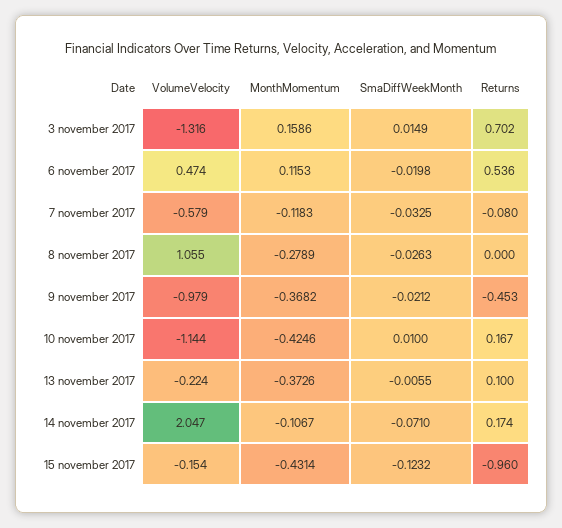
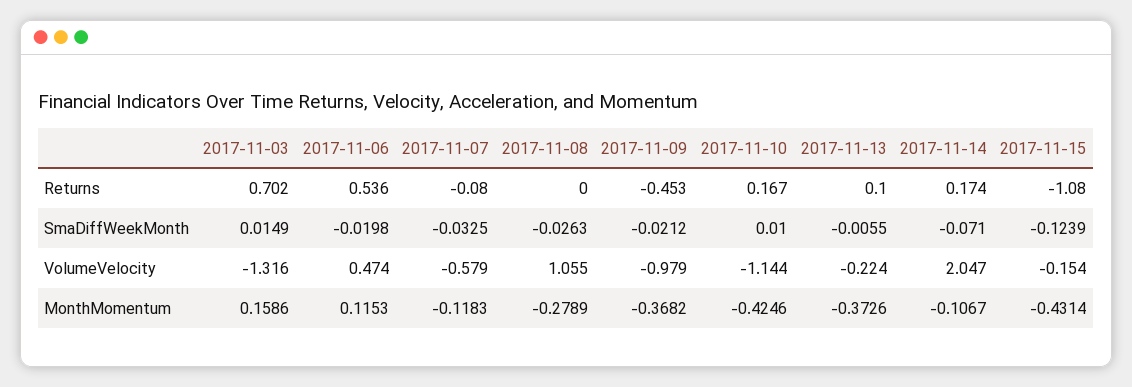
  {
    "VolumeVelocity": {
      "3 november 2017": -1.316,
      "6 november 2017": 0.474,
      "7 november 2017": -0.579,
      "8 november 2017": 1.055,
      "9 november 2017": -0.979,
      "10 november 2017": -1.144,
      "13 november 2017": -0.224,
      "14 november 2017": 2.047,
      "15 november 2017": -0.154
    },
    "MonthMomentum": {
      "3 november 2017": 0.1586,
      "6 november 2017": 0.1153,
      "7 november 2017": -0.1183,
      "8 november 2017": -0.2789,
      "9 november 2017": -0.3682,
      "10 november 2017": -0.4246,
      "13 november 2017": -0.3726,
      "14 november 2017": -0.1067,
      "15 november 2017": -0.4314
    },
    "SmaDiffWeekMonth": {
      "3 november 2017": 0.0149,
      "6 november 2017": -0.0198,
      "7 november 2017": -0.0325,
      "8 november 2017": -0.0263,
      "9 november 2017": -0.0212,
      "10 november 2017": 0.01,
      "13 november 2017": -0.0055,
      "14 november 2017": -0.071,
-     "15 november 2017": -0.1232
+     "15 november 2017": -0.1239
    },
    "Returns": {
      "3 november 2017": 0.702,
      "6 november 2017": 0.536,
      "7 november 2017": -0.08,
      "8 november 2017": 0,
      "9 november 2017": -0.453,
      "10 november 2017": 0.167,
      "13 november 2017": 0.1,
      "14 november 2017": 0.174,
-     "15 november 2017": -0.96
+     "15 november 2017": -1.08
    }
  }

